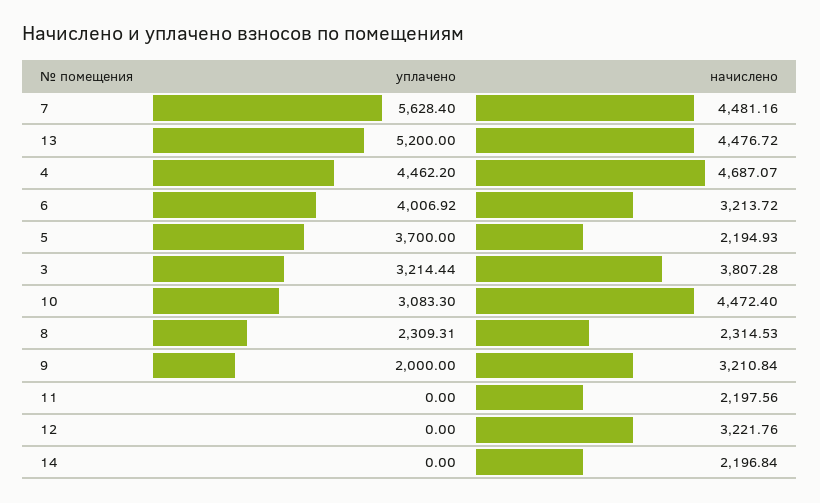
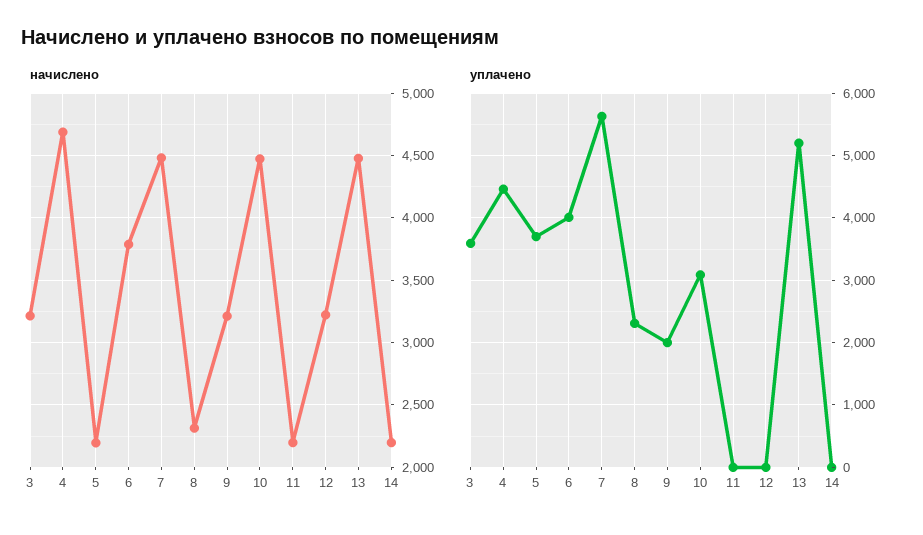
  {
    "уплачено": {
      "7": 5628.4,
      "13": 5200,
      "4": 4462.2,
      "6": 4006.92,
      "5": 3700,
-     "3": 3214.44,
+     "3": 3600,
      "10": 3083.3,
      "8": 2309.31,
      "9": 2000,
      "11": 0,
      "12": 0,
      "14": 0
    },
    "начислено": {
      "7": 4481.16,
      "13": 4476.72,
      "4": 4687.07,
-     "6": 3213.72,
+     "6": 3800,
      "5": 2194.93,
-     "3": 3807.28,
+     "3": 3200,
      "10": 4472.4,
      "8": 2314.53,
      "9": 3210.84,
      "11": 2197.56,
      "12": 3221.76,
      "14": 2196.84
    }
  }

